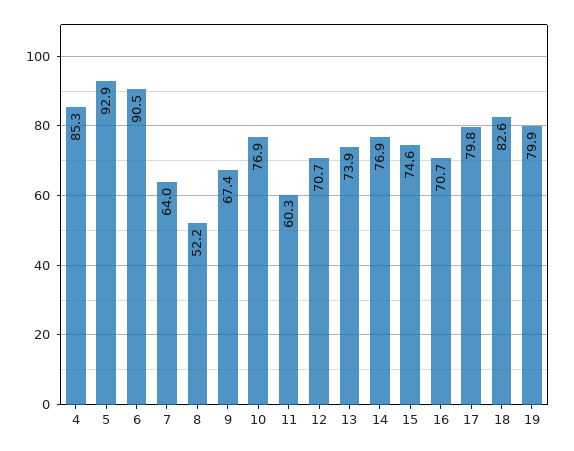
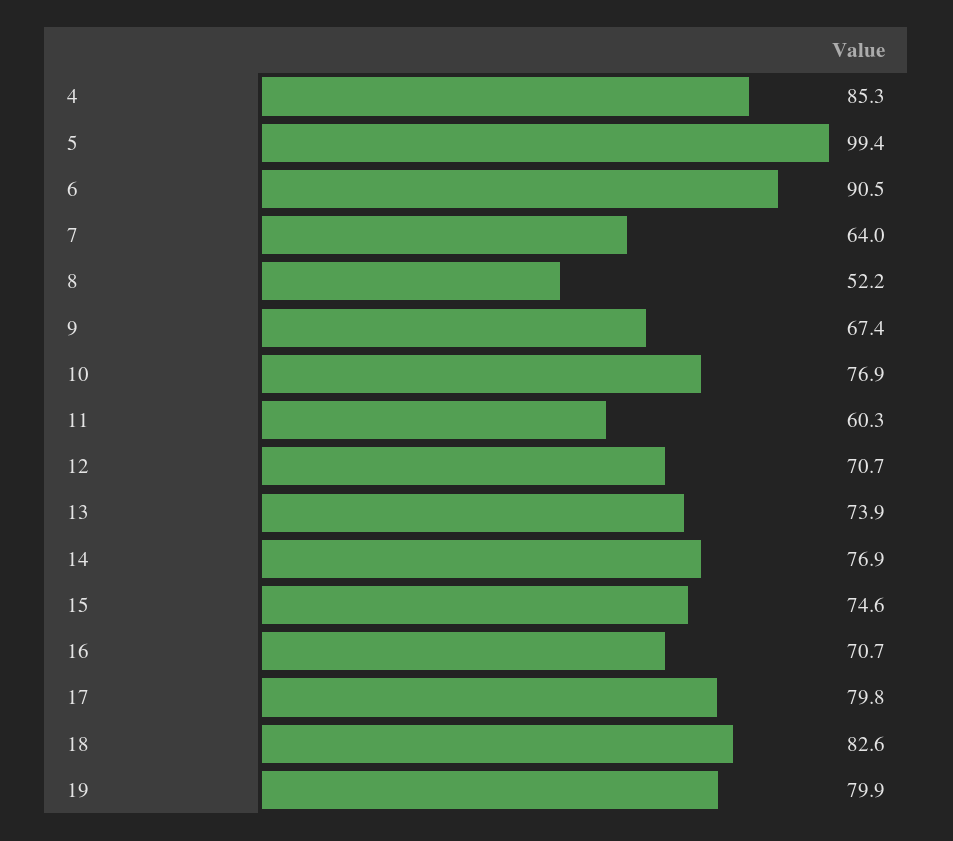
  {
    "4": 85.3,
-   "5": 92.9,
+   "5": 99.4,
    "6": 90.5,
    "7": 64,
    "8": 52.2,
    "9": 67.4,
    "10": 76.9,
    "11": 60.3,
    "12": 70.7,
    "13": 73.9,
    "14": 76.9,
    "15": 74.6,
    "16": 70.7,
    "17": 79.8,
    "18": 82.6,
    "19": 79.9
  }

